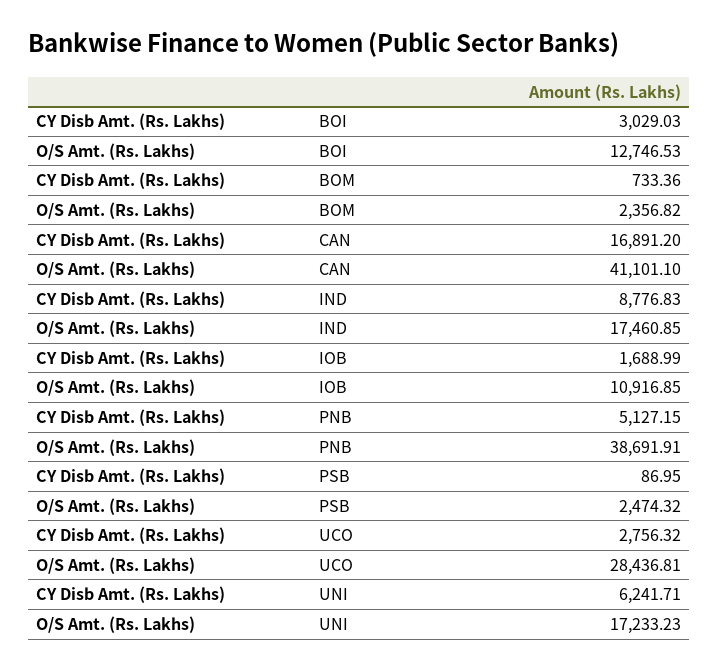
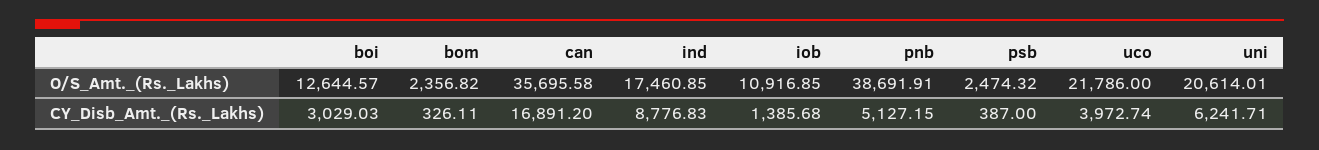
  {
    "CY Disb Amt. (Rs. Lakhs)": {
      "BOI": 3029.03,
-     "BOM": 733.36,
+     "BOM": 326.11,
      "CAN": 16891.2,
      "IND": 8776.83,
-     "IOB": 1688.99,
+     "IOB": 1385.68,
      "PNB": 5127.15,
-     "PSB": 86.95,
+     "PSB": 387,
-     "UCO": 2756.32,
+     "UCO": 3972.74,
      "UNI": 6241.71
    },
    "O/S Amt. (Rs. Lakhs)": {
-     "BOI": 12746.53,
+     "BOI": 12644.57,
      "BOM": 2356.82,
-     "CAN": 41101.1,
+     "CAN": 35695.58,
      "IND": 17460.85,
      "IOB": 10916.85,
      "PNB": 38691.91,
      "PSB": 2474.32,
-     "UCO": 28436.81,
+     "UCO": 21786,
-     "UNI": 17233.23
+     "UNI": 20614.01
    }
  }

